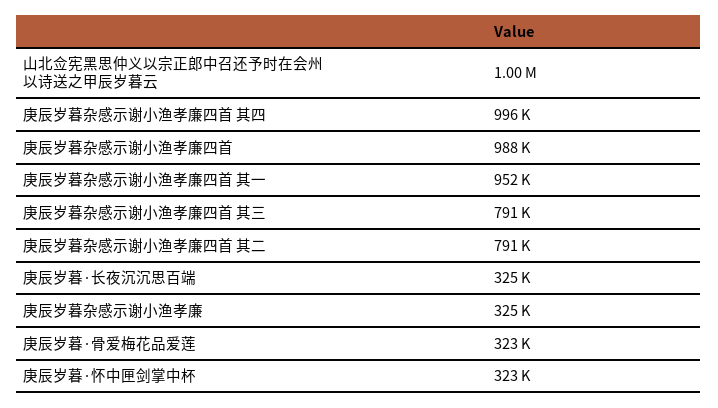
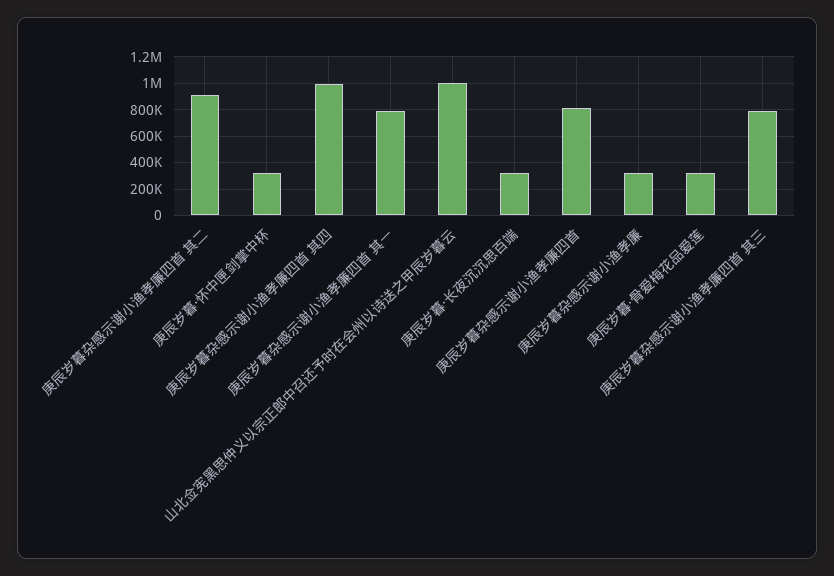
  {
    "山北佥宪黑思仲义以宗正郎中召还予时在会州以诗送之甲辰岁暮云": 1000000,
    "庚辰岁暮杂感示谢小渔孝廉四首 其四": 996000,
-   "庚辰岁暮杂感示谢小渔孝廉四首": 988000,
+   "庚辰岁暮杂感示谢小渔孝廉四首": 800000,
-   "庚辰岁暮杂感示谢小渔孝廉四首 其一": 952000,
+   "庚辰岁暮杂感示谢小渔孝廉四首 其一": 800000,
    "庚辰岁暮杂感示谢小渔孝廉四首 其三": 791000,
-   "庚辰岁暮杂感示谢小渔孝廉四首 其二": 791000,
+   "庚辰岁暮杂感示谢小渔孝廉四首 其二": 900000,
    "庚辰岁暮·长夜沉沉思百端": 325000,
    "庚辰岁暮杂感示谢小渔孝廉": 325000,
    "庚辰岁暮·骨爱梅花品爱莲": 323000,
    "庚辰岁暮·怀中匣剑掌中杯": 323000
  }

